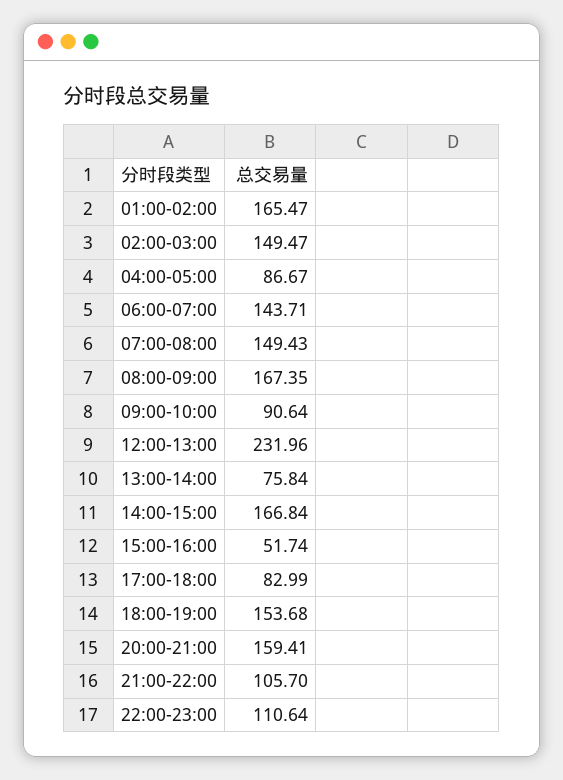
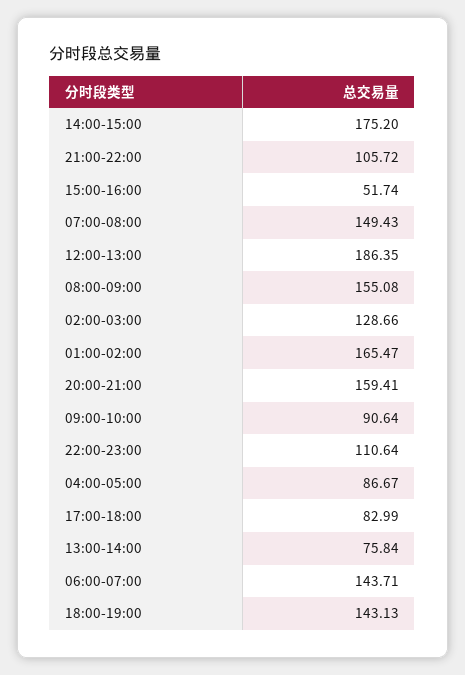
  {
    "01:00-02:00": 165.47,
-   "02:00-03:00": 149.47,
+   "02:00-03:00": 128.66,
    "04:00-05:00": 86.67,
    "06:00-07:00": 143.71,
    "07:00-08:00": 149.43,
-   "08:00-09:00": 167.35,
+   "08:00-09:00": 155.08,
    "09:00-10:00": 90.64,
-   "12:00-13:00": 231.96,
+   "12:00-13:00": 186.35,
    "13:00-14:00": 75.84,
-   "14:00-15:00": 166.84,
+   "14:00-15:00": 175.2,
    "15:00-16:00": 51.74,
    "17:00-18:00": 82.99,
-   "18:00-19:00": 153.68,
+   "18:00-19:00": 143.13,
    "20:00-21:00": 159.41,
-   "21:00-22:00": 105.7,
+   "21:00-22:00": 105.72,
    "22:00-23:00": 110.64
  }

